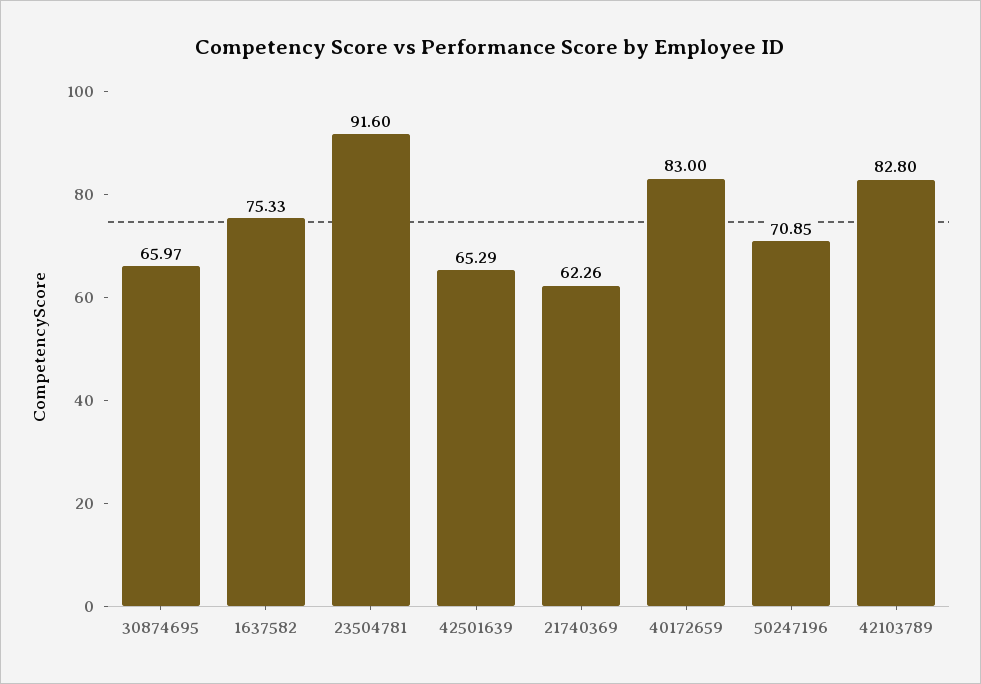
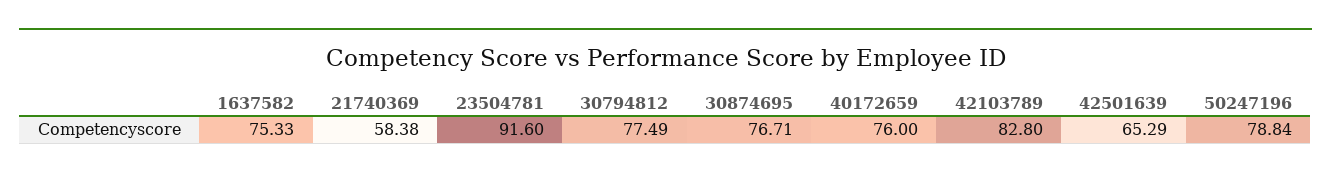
  {
-   "30874695": 65.97,
+   "30874695": 76.71,
    "1637582": 75.33,
    "23504781": 91.6,
    "42501639": 65.29,
-   "21740369": 62.26,
+   "21740369": 58.38,
-   "40172659": 83,
+   "40172659": 76,
-   "50247196": 70.85,
+   "50247196": 78.84,
-   "42103789": 82.8
+   "42103789": 82.8,
+   "30794812": 77.49
  }

